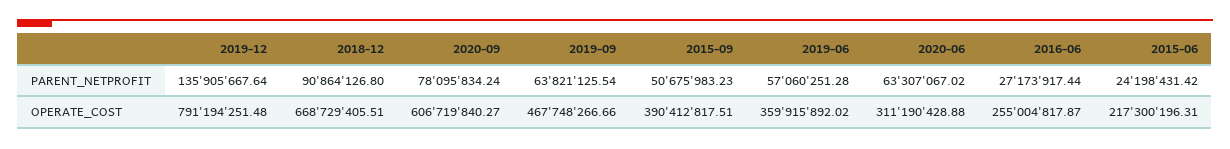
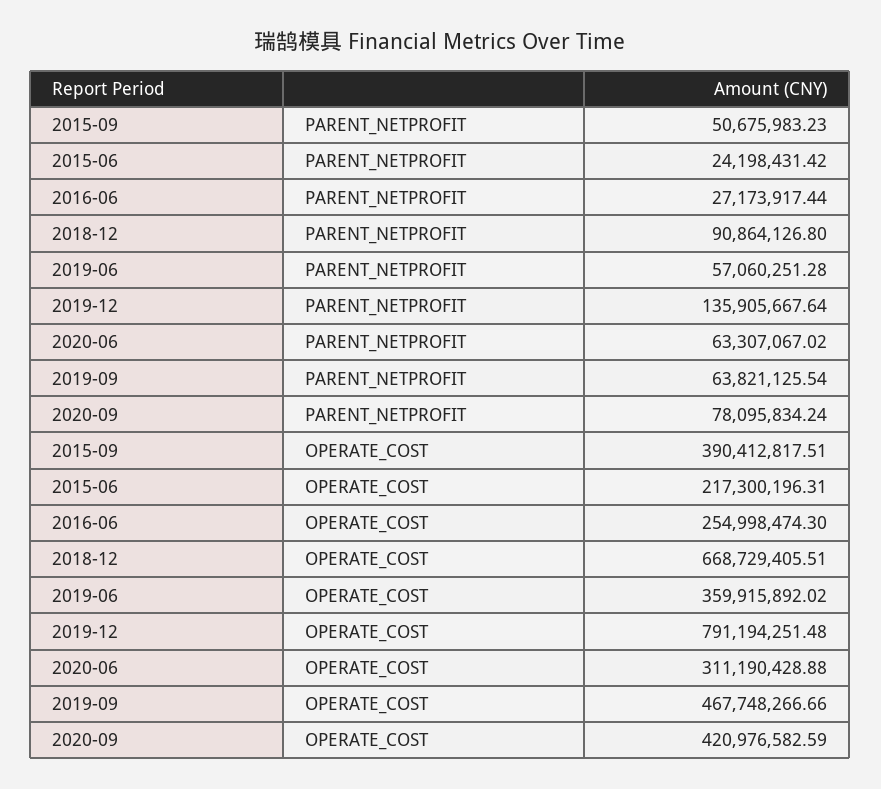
  {
    "2019-12": {
      "PARENT_NETPROFIT": 135905667.64,
      "OPERATE_COST": 791194251.48
    },
    "2018-12": {
      "PARENT_NETPROFIT": 90864126.8,
      "OPERATE_COST": 668729405.51
    },
    "2020-09": {
      "PARENT_NETPROFIT": 78095834.24,
-     "OPERATE_COST": 606719840.27
+     "OPERATE_COST": 420976582.59
    },
    "2019-09": {
      "PARENT_NETPROFIT": 63821125.54,
      "OPERATE_COST": 467748266.66
    },
    "2015-09": {
      "PARENT_NETPROFIT": 50675983.23,
      "OPERATE_COST": 390412817.51
    },
    "2019-06": {
      "PARENT_NETPROFIT": 57060251.28,
      "OPERATE_COST": 359915892.02
    },
    "2020-06": {
      "PARENT_NETPROFIT": 63307067.02,
      "OPERATE_COST": 311190428.88
    },
    "2016-06": {
      "PARENT_NETPROFIT": 27173917.44,
-     "OPERATE_COST": 255004817.87
+     "OPERATE_COST": 254998474.3
    },
    "2015-06": {
      "PARENT_NETPROFIT": 24198431.42,
      "OPERATE_COST": 217300196.31
    }
  }

